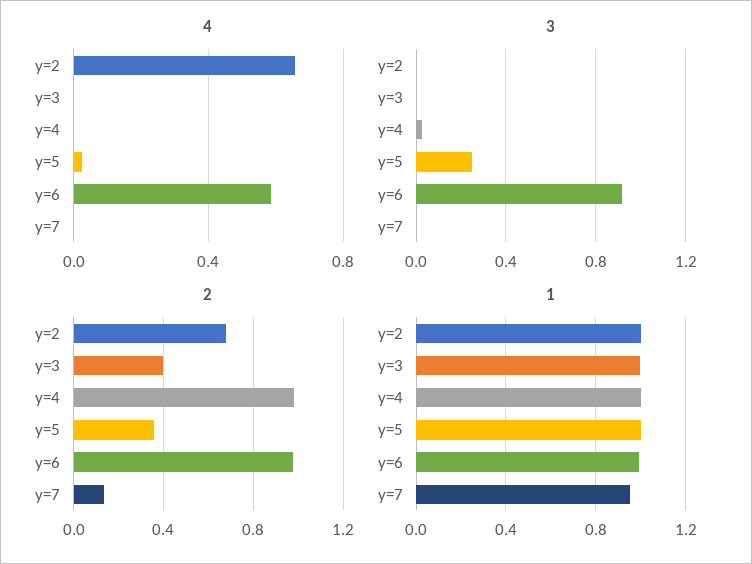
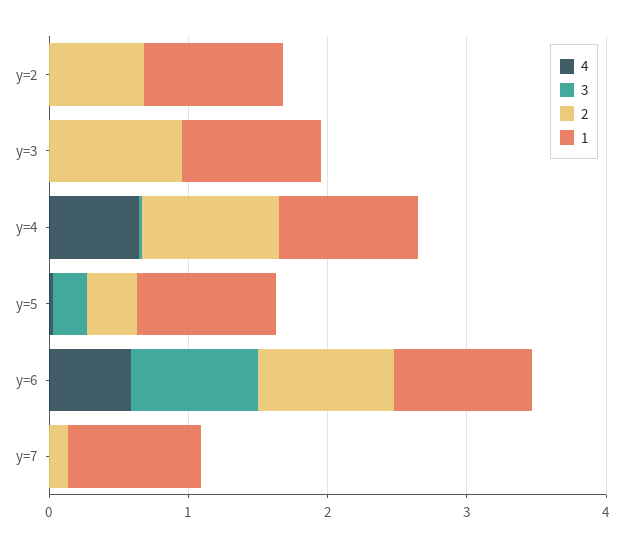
  {
    "4": {
-     "y=2": 0.65,
+     "y=2": 0,
      "y=3": 0,
-     "y=4": 0,
+     "y=4": 0.6,
      "y=5": 0.05,
      "y=6": 0.6,
      "y=7": 0
    },
    "3": {
      "y=2": 0,
      "y=3": 0,
      "y=4": 0.05,
      "y=5": 0.25,
      "y=6": 0.9,
      "y=7": 0
    },
    "2": {
      "y=2": 0.7,
-     "y=3": 0.4,
+     "y=3": 1,
      "y=4": 1,
      "y=5": 0.35,
      "y=6": 1,
      "y=7": 0.15
    },
    "1": {
      "y=2": 1,
      "y=3": 1,
      "y=4": 1,
      "y=5": 1,
      "y=6": 1,
      "y=7": 0.95
    }
  }

